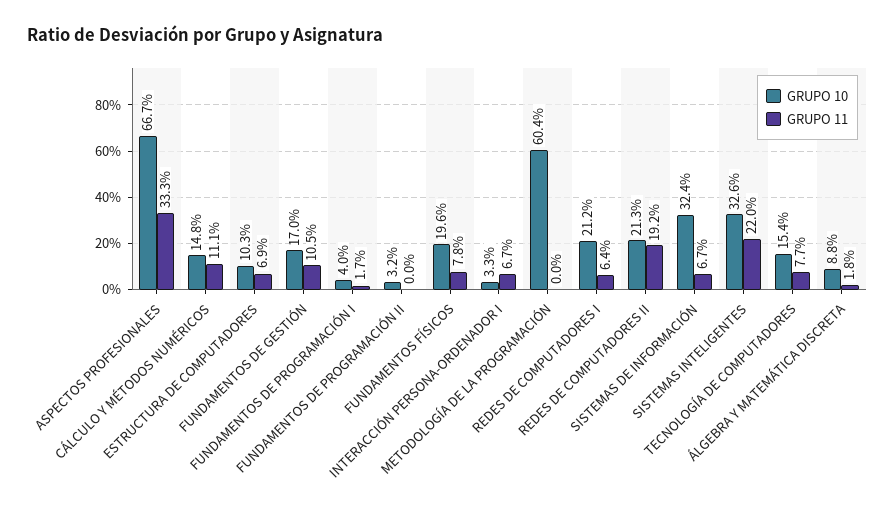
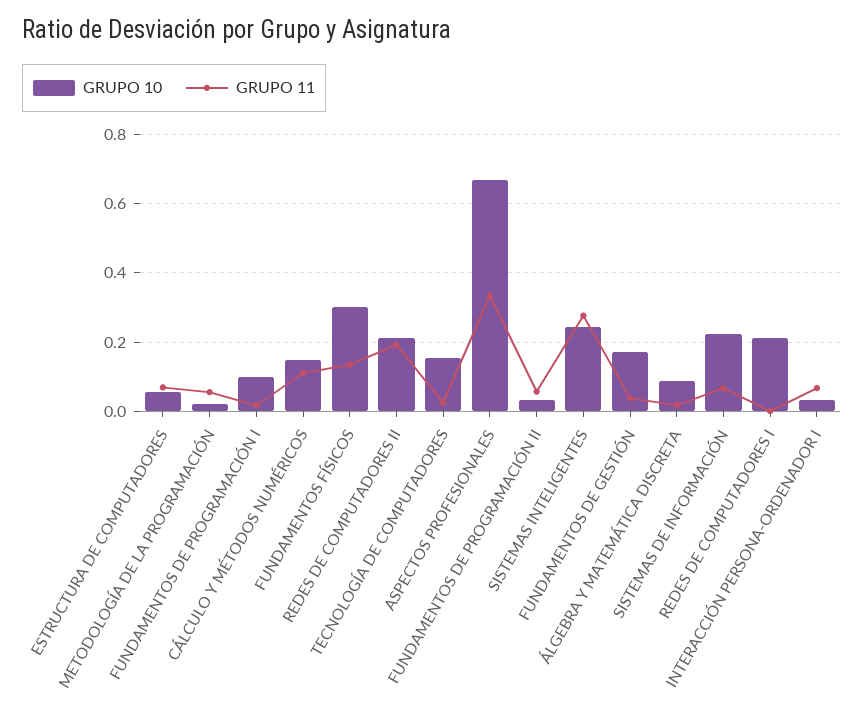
  {
    "GRUPO 10": {
      "ASPECTOS PROFESIONALES": 0.667,
      "CÁLCULO Y MÉTODOS NUMÉRICOS": 0.148,
-     "ESTRUCTURA DE COMPUTADORES": 0.103,
+     "ESTRUCTURA DE COMPUTADORES": 0.06,
      "FUNDAMENTOS DE GESTIÓN": 0.17,
-     "FUNDAMENTOS DE PROGRAMACIÓN I": 0.04,
+     "FUNDAMENTOS DE PROGRAMACIÓN I": 0.1,
      "FUNDAMENTOS DE PROGRAMACIÓN II": 0.032,
-     "FUNDAMENTOS FÍSICOS": 0.196,
+     "FUNDAMENTOS FÍSICOS": 0.3,
      "INTERACCIÓN PERSONA-ORDENADOR I": 0.033,
-     "METODOLOGÍA DE LA PROGRAMACIÓN": 0.604,
+     "METODOLOGÍA DE LA PROGRAMACIÓN": 0.02,
      "REDES DE COMPUTADORES I": 0.212,
      "REDES DE COMPUTADORES II": 0.213,
-     "SISTEMAS DE INFORMACIÓN": 0.324,
+     "SISTEMAS DE INFORMACIÓN": 0.22,
-     "SISTEMAS INTELIGENTES": 0.326,
+     "SISTEMAS INTELIGENTES": 0.24,
      "TECNOLOGÍA DE COMPUTADORES": 0.154,
      "ÁLGEBRA Y MATEMÁTICA DISCRETA": 0.088
    },
    "GRUPO 11": {
      "ASPECTOS PROFESIONALES": 0.333,
      "CÁLCULO Y MÉTODOS NUMÉRICOS": 0.111,
      "ESTRUCTURA DE COMPUTADORES": 0.069,
-     "FUNDAMENTOS DE GESTIÓN": 0.105,
+     "FUNDAMENTOS DE GESTIÓN": 0.04,
      "FUNDAMENTOS DE PROGRAMACIÓN I": 0.017,
-     "FUNDAMENTOS DE PROGRAMACIÓN II": 0,
+     "FUNDAMENTOS DE PROGRAMACIÓN II": 0.06,
-     "FUNDAMENTOS FÍSICOS": 0.078,
+     "FUNDAMENTOS FÍSICOS": 0.14,
      "INTERACCIÓN PERSONA-ORDENADOR I": 0.067,
-     "METODOLOGÍA DE LA PROGRAMACIÓN": 0,
+     "METODOLOGÍA DE LA PROGRAMACIÓN": 0.06,
-     "REDES DE COMPUTADORES I": 0.064,
+     "REDES DE COMPUTADORES I": 0,
      "REDES DE COMPUTADORES II": 0.192,
      "SISTEMAS DE INFORMACIÓN": 0.067,
-     "SISTEMAS INTELIGENTES": 0.22,
+     "SISTEMAS INTELIGENTES": 0.28,
-     "TECNOLOGÍA DE COMPUTADORES": 0.077,
+     "TECNOLOGÍA DE COMPUTADORES": 0.02,
      "ÁLGEBRA Y MATEMÁTICA DISCRETA": 0.018
    }
  }

